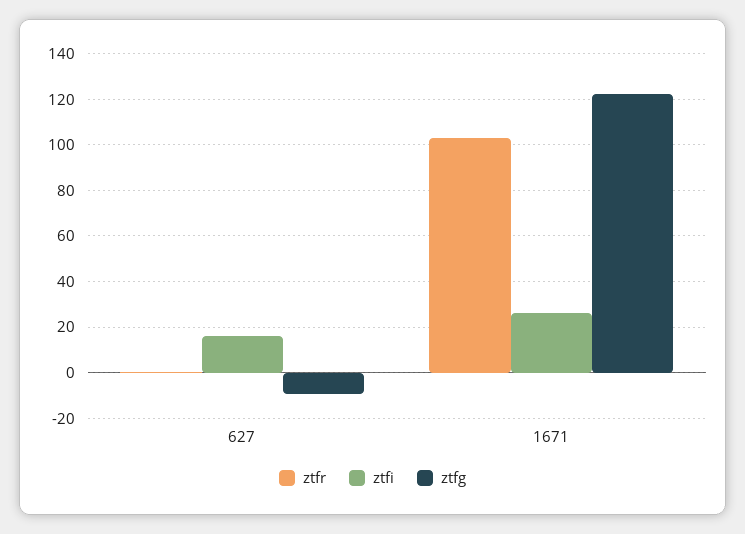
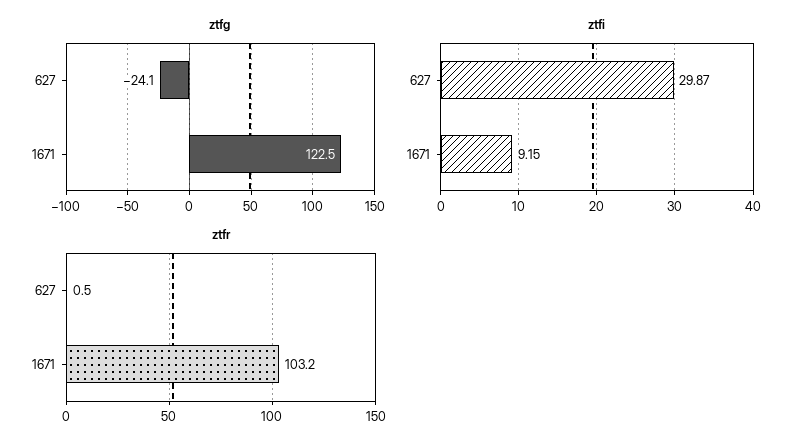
  {
    "ztfr": {
      "627": 0.5,
      "1671": 103.2
    },
    "ztfi": {
-     "627": 15,
+     "627": 29.87,
-     "1671": 25
+     "1671": 9.15
    },
    "ztfg": {
-     "627": -10,
+     "627": -24.1,
      "1671": 122.5
    }
  }

